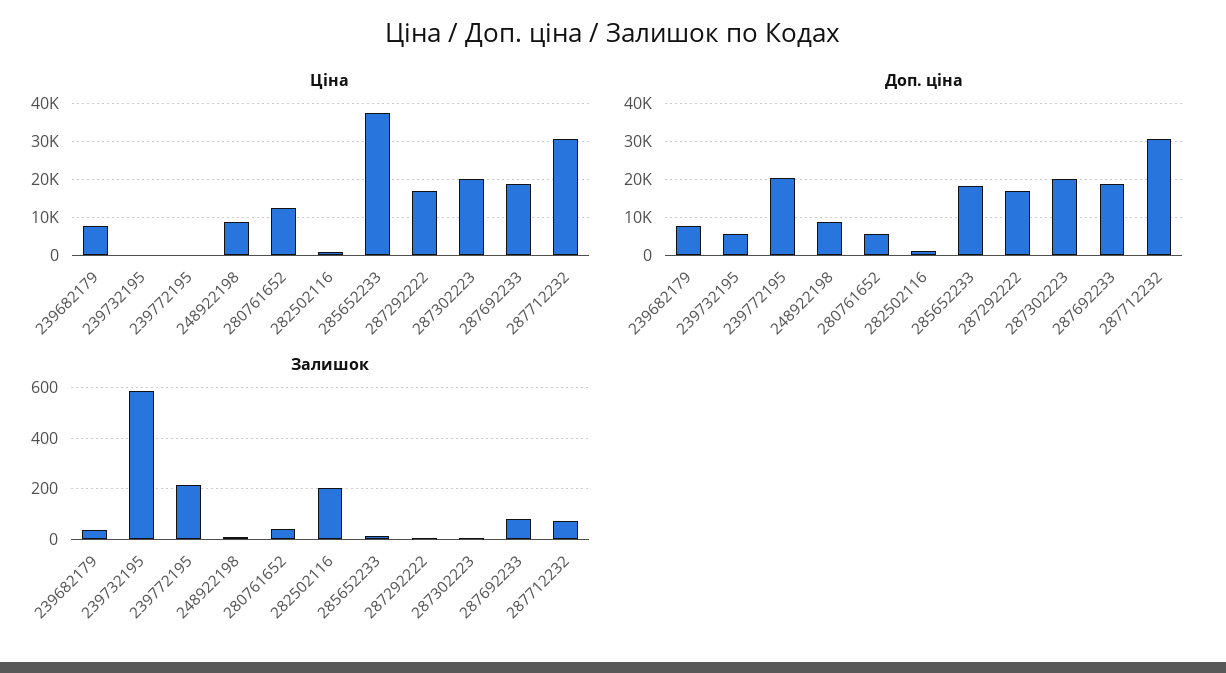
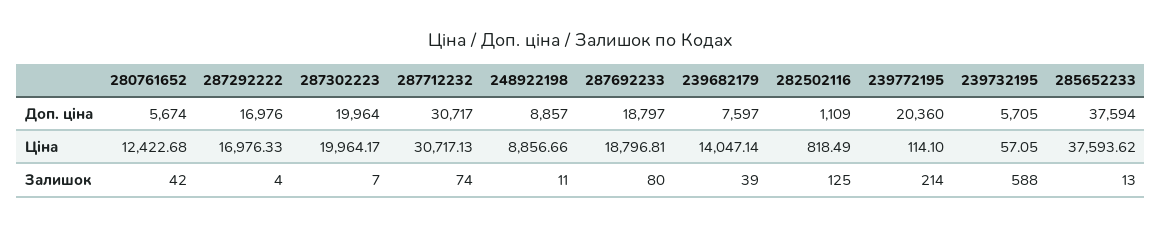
  {
    "Ціна": {
-     "239682179": 8000,
+     "239682179": 14047.14,
      "239732195": 57.05,
      "239772195": 114.1,
      "248922198": 8856.66,
      "280761652": 12422.68,
      "282502116": 818.49,
      "285652233": 37593.62,
      "287292222": 16976.33,
      "287302223": 19964.17,
      "287692233": 18796.81,
      "287712232": 30717.13
    },
    "Доп. ціна": {
      "239682179": 7597,
      "239732195": 5705,
      "239772195": 20360,
      "248922198": 8857,
      "280761652": 5674,
      "282502116": 1109,
-     "285652233": 18000,
+     "285652233": 37594,
      "287292222": 16976,
      "287302223": 19964,
      "287692233": 18797,
      "287712232": 30717
    },
    "Залишок": {
      "239682179": 39,
      "239732195": 588,
      "239772195": 214,
      "248922198": 11,
      "280761652": 42,
-     "282502116": 200,
+     "282502116": 125,
      "285652233": 13,
      "287292222": 4,
      "287302223": 7,
      "287692233": 80,
      "287712232": 74
    }
  }

